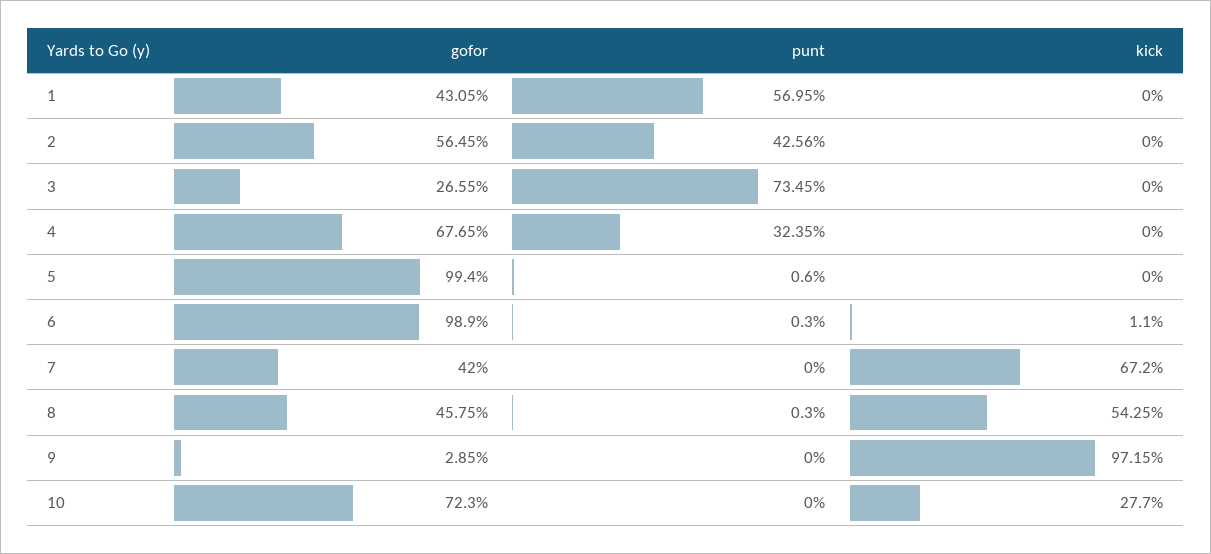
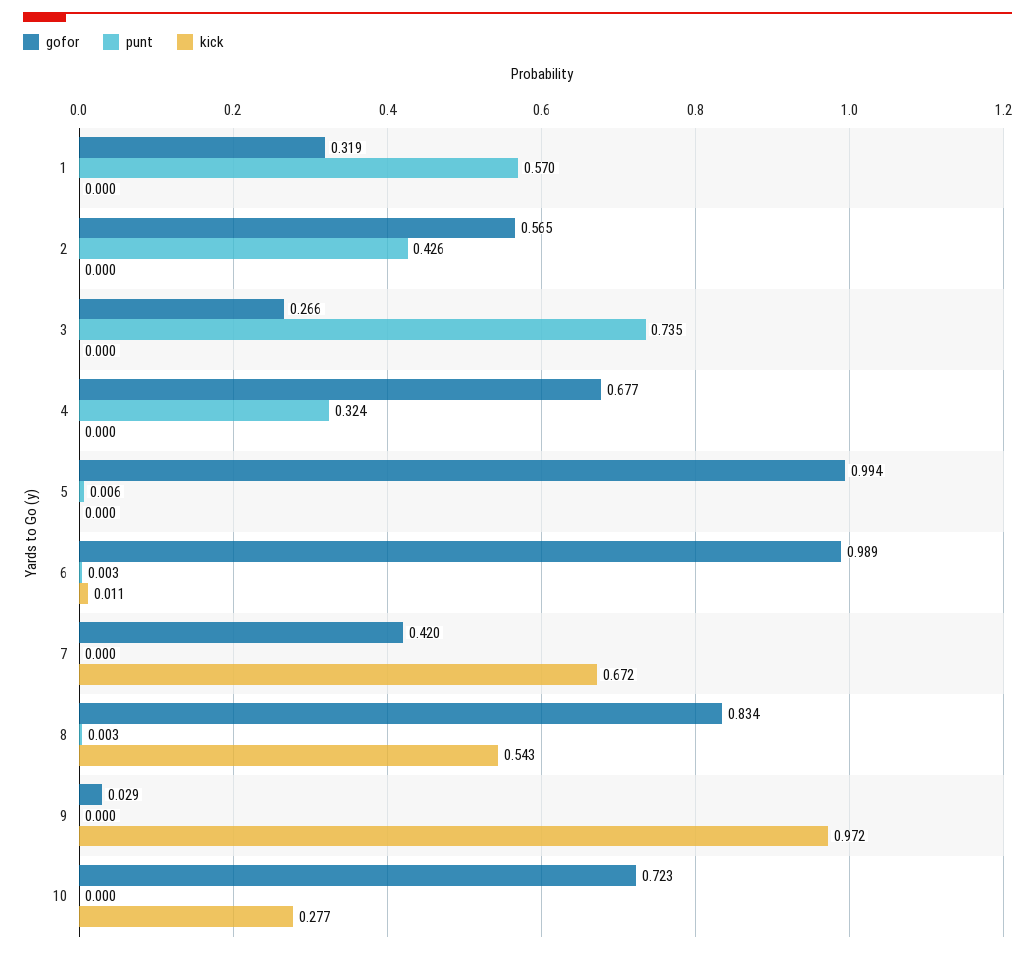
  {
    "gofor": {
-     "1": 0.4305,
+     "1": 0.319,
      "2": 0.5645,
      "3": 0.2655,
      "4": 0.6765,
      "5": 0.994,
      "6": 0.989,
      "7": 0.42,
-     "8": 0.4575,
+     "8": 0.834,
      "9": 0.0285,
      "10": 0.723
    },
    "punt": {
      "1": 0.5695,
      "2": 0.4256,
      "3": 0.7345,
      "4": 0.3235,
      "5": 0.006,
      "6": 0.003,
      "7": 0,
      "8": 0.003,
      "9": 0,
      "10": 0
    },
    "kick": {
      "1": 0,
      "2": 0,
      "3": 0,
      "4": 0,
      "5": 0,
      "6": 0.011,
      "7": 0.672,
      "8": 0.5425,
      "9": 0.9715,
      "10": 0.277
    }
  }

